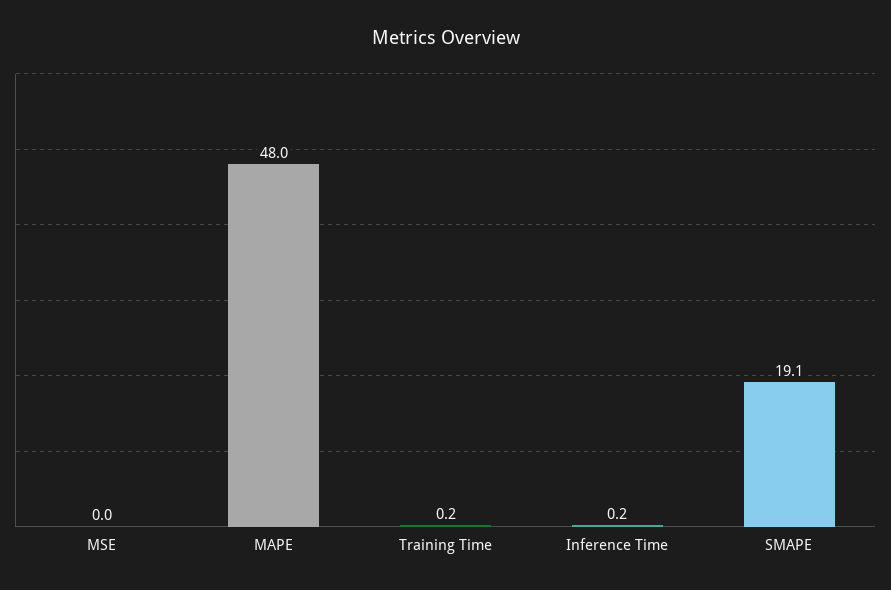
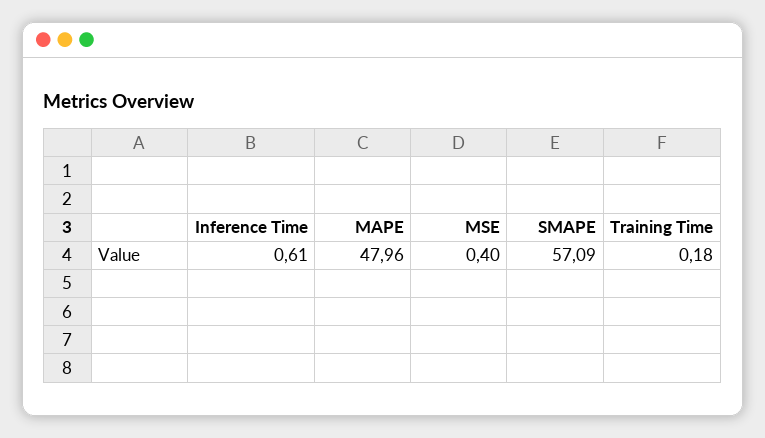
  {
-   "MSE": 0,
+   "MSE": 0.4,
    "MAPE": 47.96,
    "Training Time": 0.18,
-   "Inference Time": 0.2,
+   "Inference Time": 0.61,
-   "SMAPE": 19.1
+   "SMAPE": 57.09
  }

